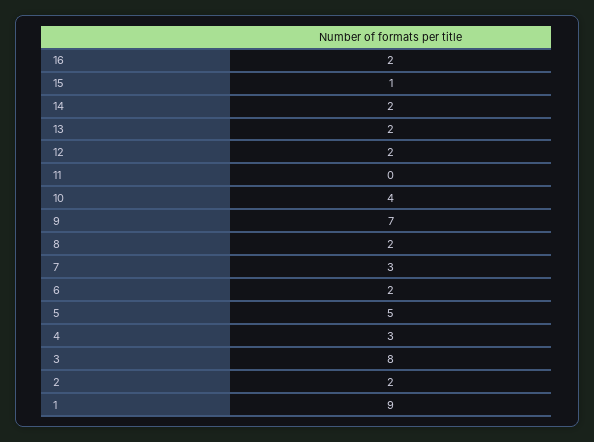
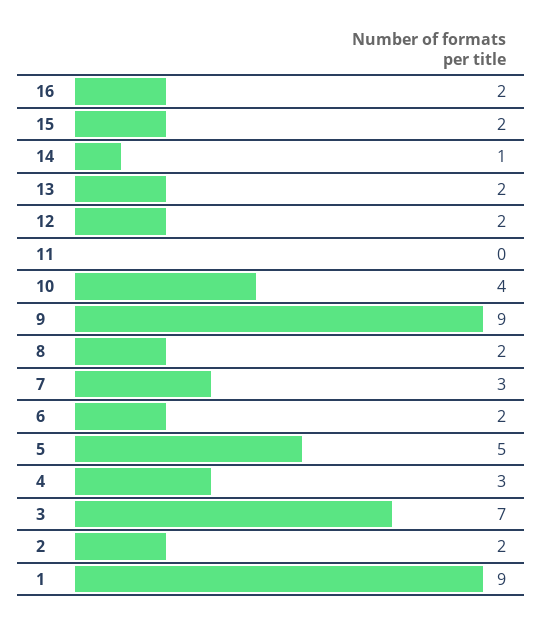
  {
    "16": 2,
-   "15": 1,
+   "15": 2,
-   "14": 2,
+   "14": 1,
    "13": 2,
    "12": 2,
    "11": 0,
    "10": 4,
-   "9": 7,
+   "9": 9,
    "8": 2,
    "7": 3,
    "6": 2,
    "5": 5,
    "4": 3,
-   "3": 8,
+   "3": 7,
    "2": 2,
    "1": 9
  }

